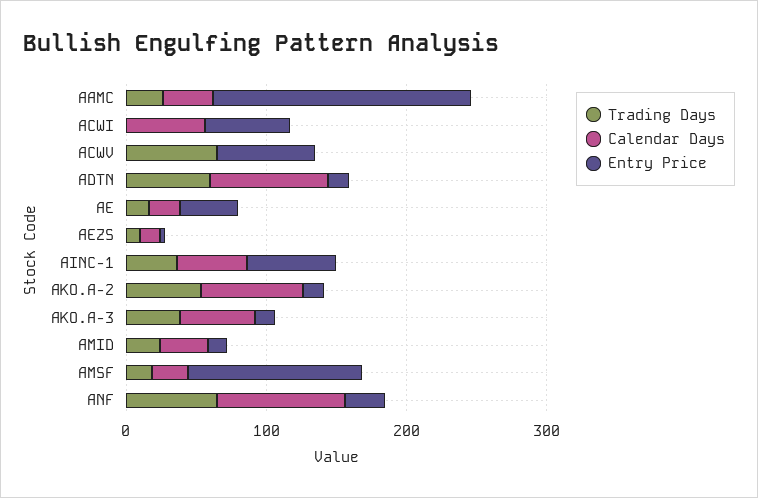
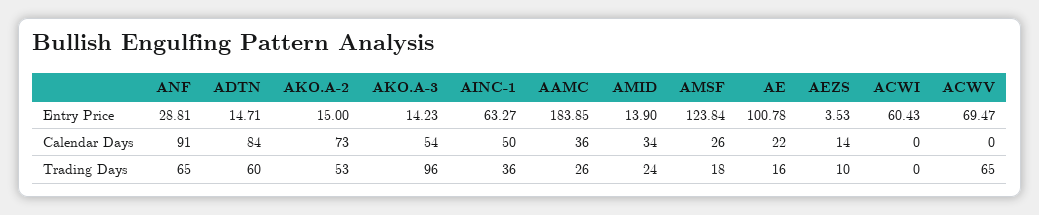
  {
    "Trading Days": {
      "AAMC": 26,
      "ACWI": 0,
      "ACWV": 65,
      "ADTN": 60,
      "AE": 16,
      "AEZS": 10,
      "AINC-1": 36,
      "AKO.A-2": 53,
-     "AKO.A-3": 40,
+     "AKO.A-3": 96,
      "AMID": 24,
      "AMSF": 18,
      "ANF": 65
    },
    "Calendar Days": {
      "AAMC": 36,
-     "ACWI": 60,
+     "ACWI": 0,
      "ACWV": 0,
      "ADTN": 84,
      "AE": 22,
      "AEZS": 14,
      "AINC-1": 50,
      "AKO.A-2": 73,
      "AKO.A-3": 54,
      "AMID": 34,
      "AMSF": 26,
      "ANF": 91
    },
    "Entry Price": {
      "AAMC": 183.85,
      "ACWI": 60.43,
      "ACWV": 69.47,
      "ADTN": 14.71,
-     "AE": 40,
+     "AE": 100.78,
      "AEZS": 3.53,
      "AINC-1": 63.27,
      "AKO.A-2": 15,
      "AKO.A-3": 14.23,
      "AMID": 13.9,
      "AMSF": 123.84,
      "ANF": 28.81
    }
  }

